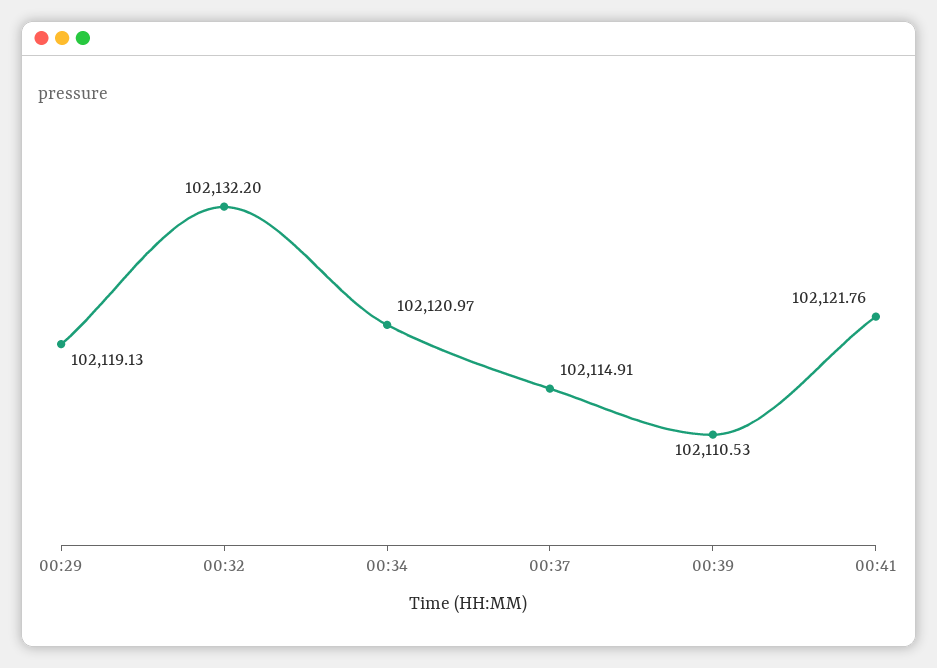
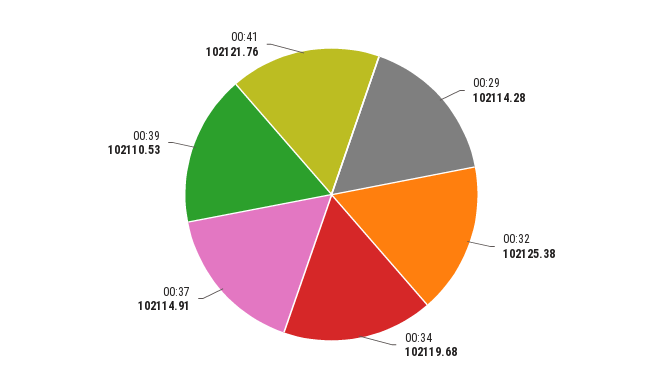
  {
-   "00:29": 102119.13,
+   "00:29": 102114.28,
-   "00:32": 102132.2,
+   "00:32": 102125.38,
-   "00:34": 102120.97,
+   "00:34": 102119.68,
    "00:37": 102114.91,
    "00:39": 102110.53,
    "00:41": 102121.76
  }

